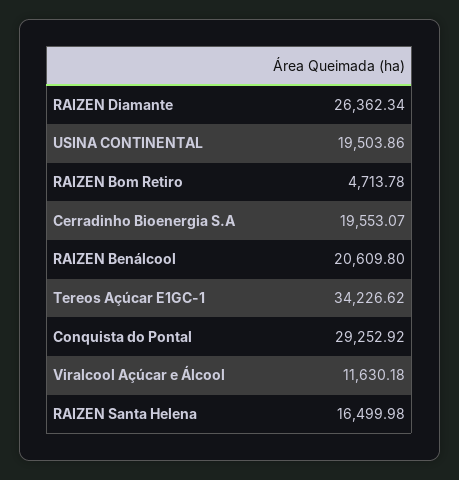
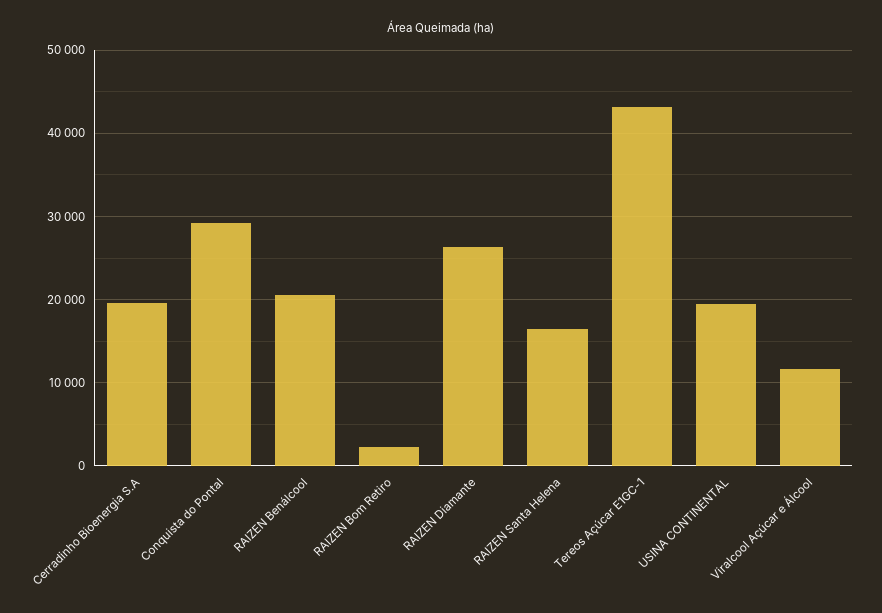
  {
    "RAIZEN Diamante": 26362.34,
    "USINA CONTINENTAL": 19503.86,
-   "RAIZEN Bom Retiro": 4713.78,
+   "RAIZEN Bom Retiro": 2000,
    "Cerradinho Bioenergia S.A": 19553.07,
    "RAIZEN Benálcool": 20609.8,
-   "Tereos Açúcar E1GC-1": 34226.62,
+   "Tereos Açúcar E1GC-1": 43000,
    "Conquista do Pontal": 29252.92,
    "Viralcool Açúcar e Álcool": 11630.18,
    "RAIZEN Santa Helena": 16499.98
  }

